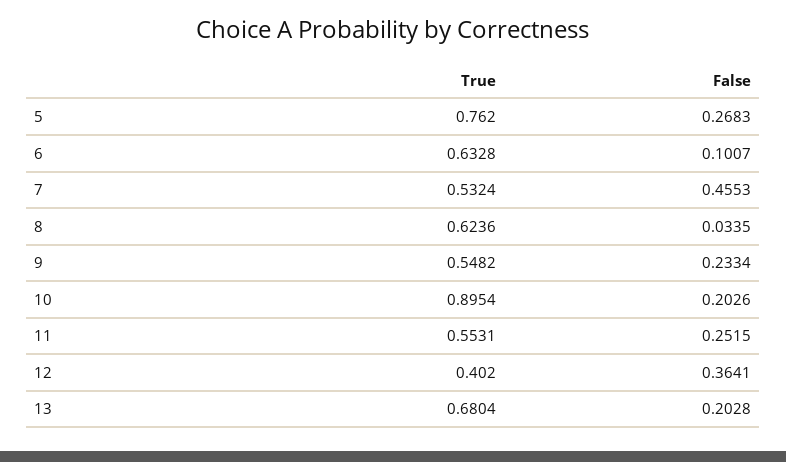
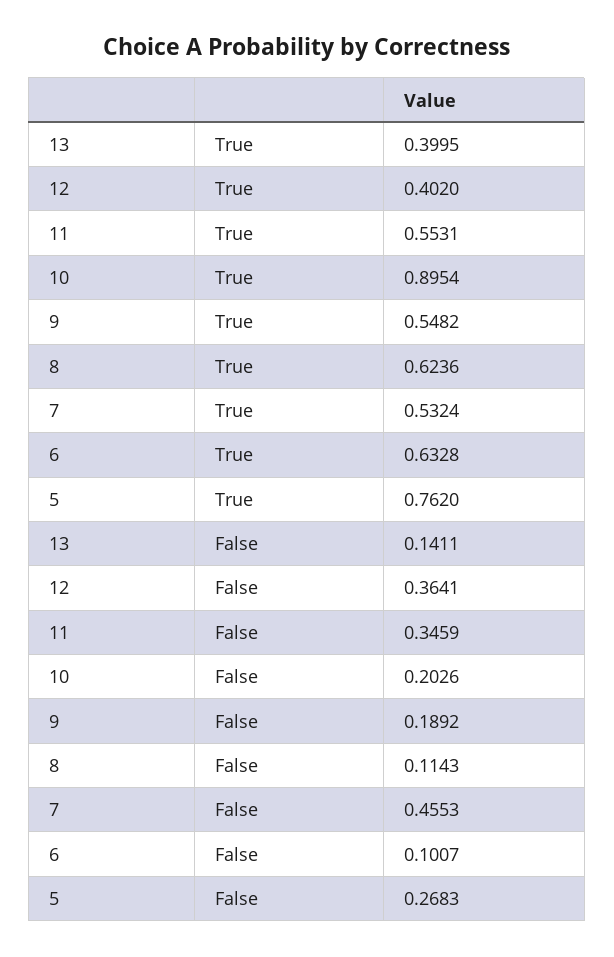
  {
    "True": {
      "5": 0.762,
      "6": 0.6328,
      "7": 0.5324,
      "8": 0.6236,
      "9": 0.5482,
      "10": 0.8954,
      "11": 0.5531,
      "12": 0.402,
-     "13": 0.6804
+     "13": 0.3995
    },
    "False": {
      "5": 0.2683,
      "6": 0.1007,
      "7": 0.4553,
-     "8": 0.0335,
+     "8": 0.1143,
-     "9": 0.2334,
+     "9": 0.1892,
      "10": 0.2026,
-     "11": 0.2515,
+     "11": 0.3459,
      "12": 0.3641,
-     "13": 0.2028
+     "13": 0.1411
    }
  }

